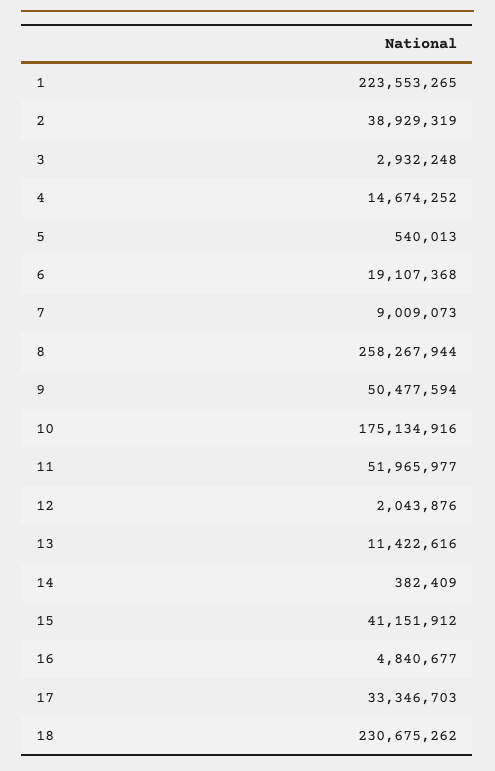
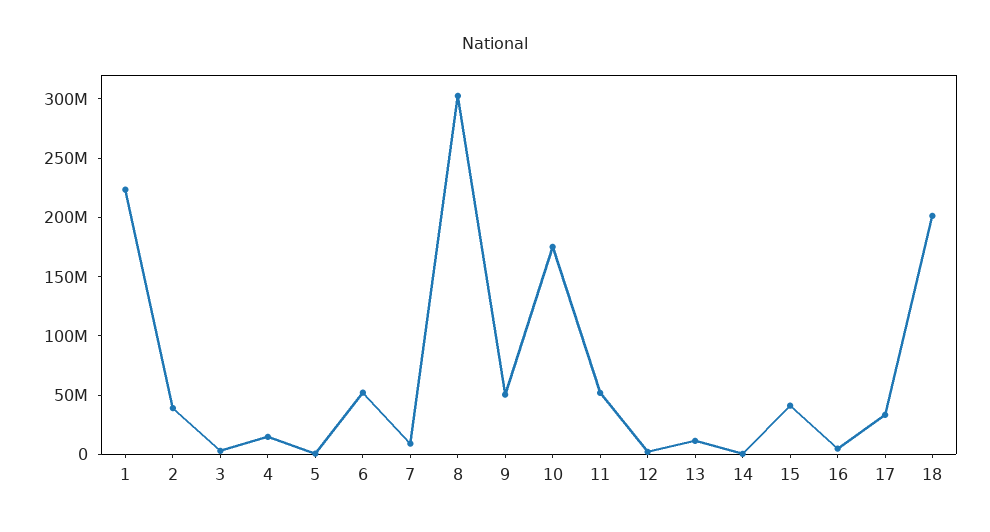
  {
    "1": 223553265,
    "2": 38929319,
    "3": 2932248,
    "4": 14674252,
    "5": 540013,
-   "6": 19107368,
+   "6": 50000000,
    "7": 9009073,
-   "8": 258267944,
+   "8": 300000000,
    "9": 50477594,
    "10": 175134916,
    "11": 51965977,
    "12": 2043876,
    "13": 11422616,
    "14": 382409,
    "15": 41151912,
    "16": 4840677,
    "17": 33346703,
-   "18": 230675262
+   "18": 200000000
  }

